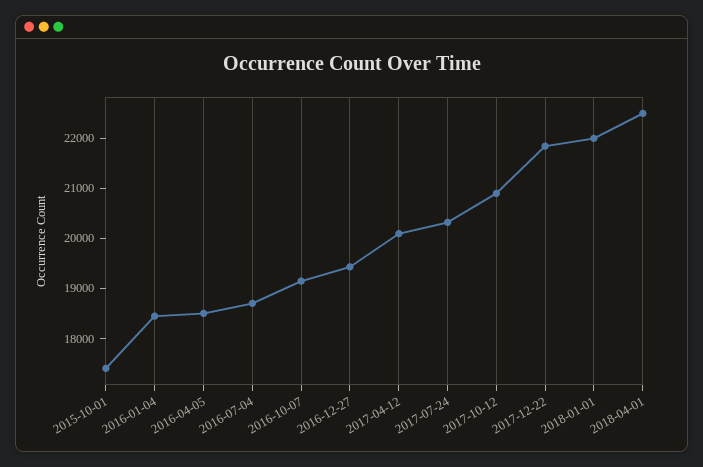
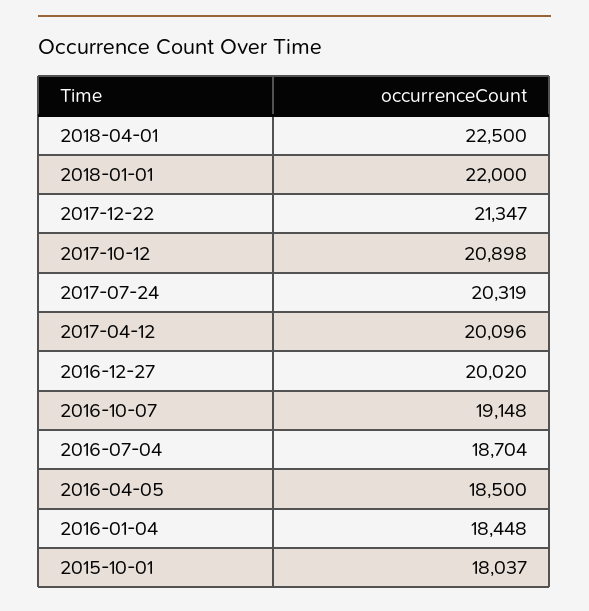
  {
-   "2015-10-01": 17400,
+   "2015-10-01": 18037,
    "2016-01-04": 18448,
    "2016-04-05": 18500,
    "2016-07-04": 18704,
    "2016-10-07": 19148,
-   "2016-12-27": 19400,
+   "2016-12-27": 20020,
    "2017-04-12": 20096,
    "2017-07-24": 20319,
    "2017-10-12": 20898,
-   "2017-12-22": 21800,
+   "2017-12-22": 21347,
    "2018-01-01": 22000,
    "2018-04-01": 22500
  }

